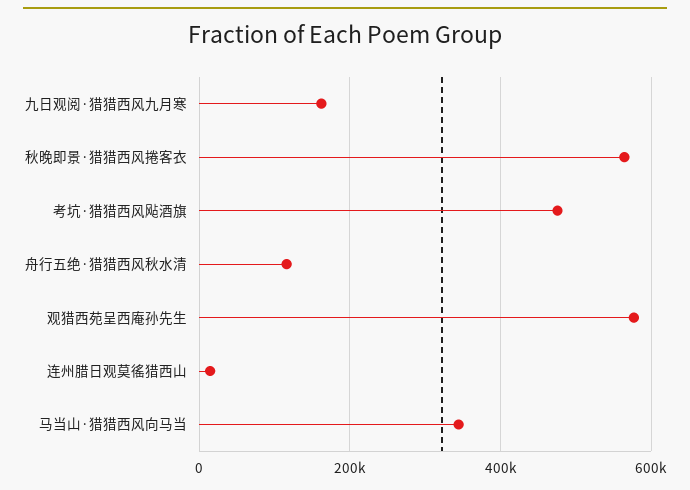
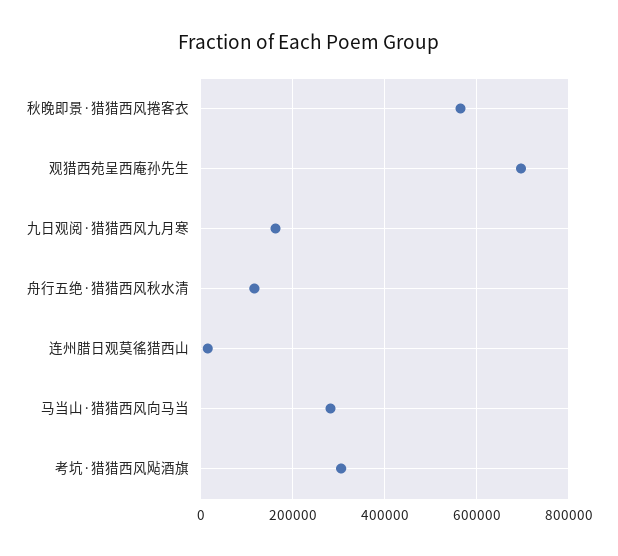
  {
    "九日观阅·猎猎西风九月寒": 160000,
    "秋晚即景·猎猎西风捲客衣": 560000,
-   "考坑·猎猎西风飐酒旗": 480000,
+   "考坑·猎猎西风飐酒旗": 300000,
    "舟行五绝·猎猎西风秋水清": 120000,
-   "观猎西苑呈西庵孙先生": 580000,
+   "观猎西苑呈西庵孙先生": 700000,
    "连州腊日观莫徭猎西山": 20000,
-   "马当山·猎猎西风向马当": 340000
+   "马当山·猎猎西风向马当": 280000
  }

